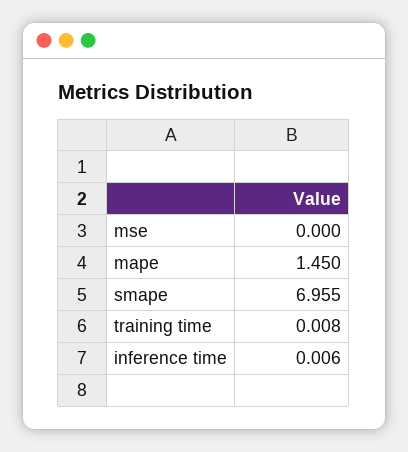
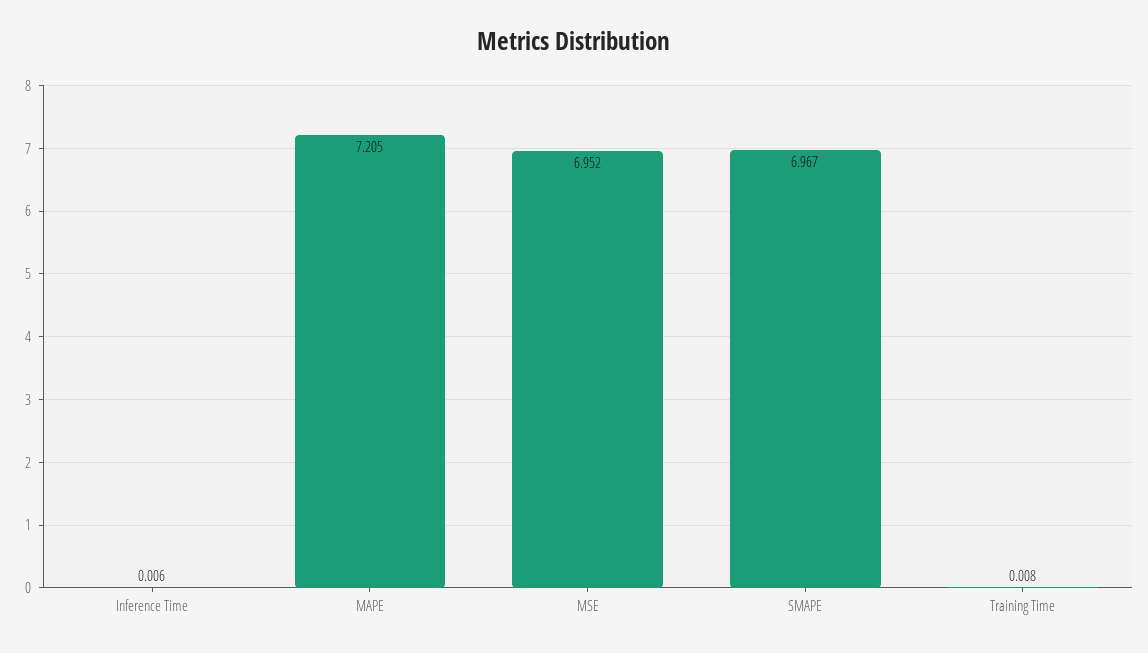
  {
-   "mse": 0,
+   "mse": 6.952,
-   "mape": 1.45,
+   "mape": 7.205,
-   "smape": 6.955,
+   "smape": 6.967,
    "training time": 0.008,
    "inference time": 0.006
  }

